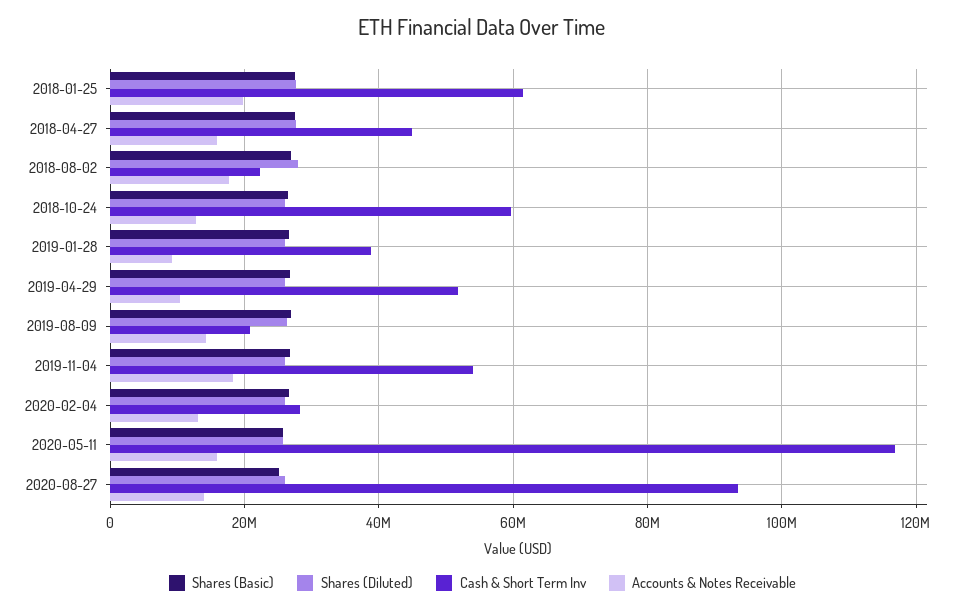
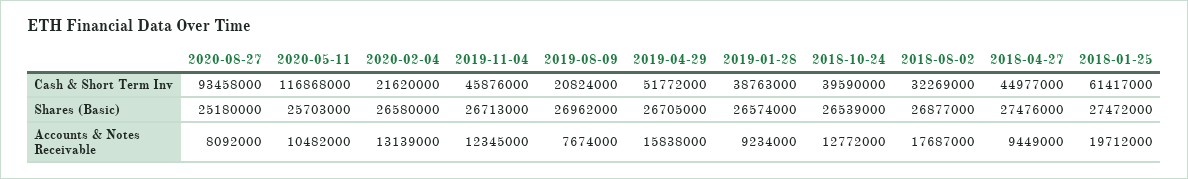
  {
    "Shares (Basic)": {
      "2018-01-25": 27472000,
      "2018-04-27": 27476000,
      "2018-08-02": 26877000,
      "2018-10-24": 26539000,
      "2019-01-28": 26574000,
      "2019-04-29": 26705000,
      "2019-08-09": 26962000,
      "2019-11-04": 26713000,
      "2020-02-04": 26580000,
      "2020-05-11": 25703000,
      "2020-08-27": 25180000
    },
-   "Shares (Diluted)": {
-     "2018-01-25": 28000000,
-     "2018-04-27": 28000000,
-     "2018-08-02": 28000000,
-     "2018-10-24": 26000000,
-     "2019-01-28": 26000000,
-     "2019-04-29": 26000000,
-     "2019-08-09": 26000000,
-     "2019-11-04": 26000000,
-     "2020-02-04": 26000000,
-     "2020-05-11": 26000000,
-     "2020-08-27": 26000000
-   },
    "Cash & Short Term Inv": {
      "2018-01-25": 61417000,
      "2018-04-27": 44977000,
-     "2018-08-02": 22000000,
+     "2018-08-02": 32269000,
-     "2018-10-24": 60000000,
+     "2018-10-24": 39590000,
      "2019-01-28": 38763000,
      "2019-04-29": 51772000,
      "2019-08-09": 20824000,
-     "2019-11-04": 54000000,
+     "2019-11-04": 45876000,
-     "2020-02-04": 28000000,
+     "2020-02-04": 21620000,
      "2020-05-11": 116868000,
      "2020-08-27": 93458000
    },
    "Accounts & Notes Receivable": {
      "2018-01-25": 19712000,
-     "2018-04-27": 16000000,
+     "2018-04-27": 9449000,
      "2018-08-02": 17687000,
      "2018-10-24": 12772000,
      "2019-01-28": 9234000,
-     "2019-04-29": 10000000,
+     "2019-04-29": 15838000,
-     "2019-08-09": 14000000,
+     "2019-08-09": 7674000,
-     "2019-11-04": 18000000,
+     "2019-11-04": 12345000,
      "2020-02-04": 13139000,
-     "2020-05-11": 16000000,
+     "2020-05-11": 10482000,
-     "2020-08-27": 14000000
+     "2020-08-27": 8092000
    }
  }

